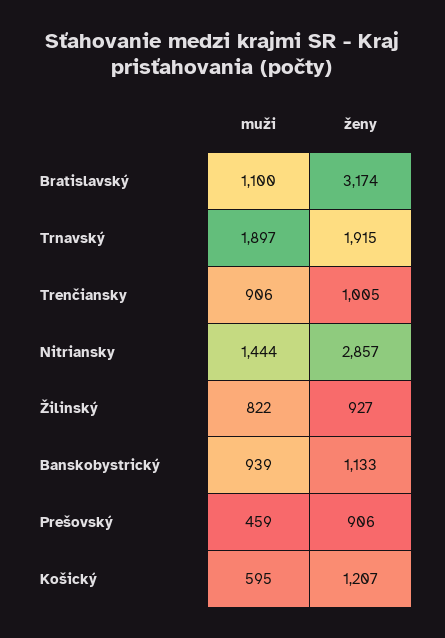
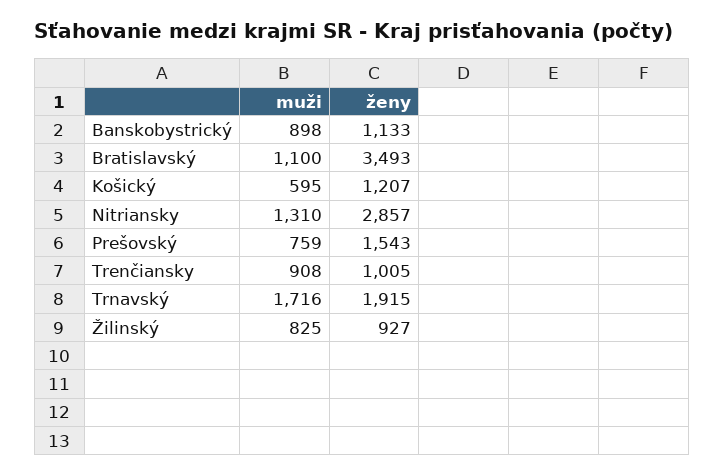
  {
    "muži": {
      "Bratislavský": 1100,
-     "Trnavský": 1897,
+     "Trnavský": 1716,
-     "Trenčiansky": 906,
+     "Trenčiansky": 908,
-     "Nitriansky": 1444,
+     "Nitriansky": 1310,
-     "Žilinský": 822,
+     "Žilinský": 825,
-     "Banskobystrický": 939,
+     "Banskobystrický": 898,
-     "Prešovský": 459,
+     "Prešovský": 759,
      "Košický": 595
    },
    "ženy": {
-     "Bratislavský": 3174,
+     "Bratislavský": 3493,
      "Trnavský": 1915,
      "Trenčiansky": 1005,
      "Nitriansky": 2857,
      "Žilinský": 927,
      "Banskobystrický": 1133,
-     "Prešovský": 906,
+     "Prešovský": 1543,
      "Košický": 1207
    }
  }

